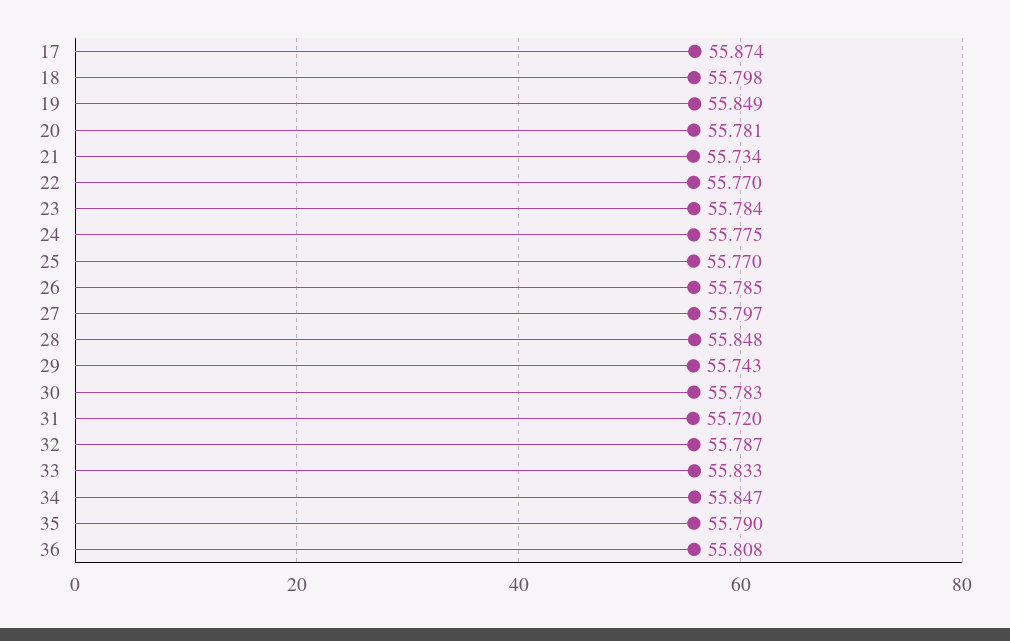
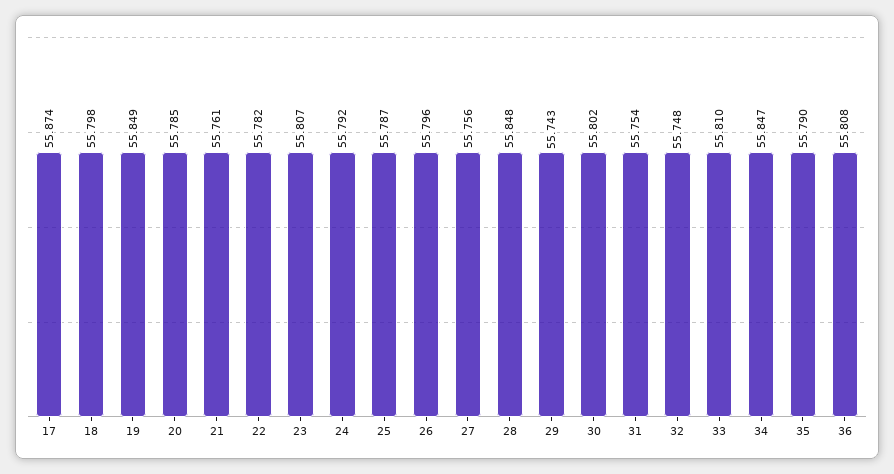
  {
    "17": 55.874,
    "18": 55.798,
    "19": 55.849,
-   "20": 55.781,
+   "20": 55.785,
-   "21": 55.734,
+   "21": 55.761,
-   "22": 55.77,
+   "22": 55.782,
-   "23": 55.784,
+   "23": 55.807,
-   "24": 55.775,
+   "24": 55.792,
-   "25": 55.77,
+   "25": 55.787,
-   "26": 55.785,
+   "26": 55.796,
-   "27": 55.797,
+   "27": 55.756,
    "28": 55.848,
    "29": 55.743,
-   "30": 55.783,
+   "30": 55.802,
-   "31": 55.72,
+   "31": 55.754,
-   "32": 55.787,
+   "32": 55.748,
-   "33": 55.833,
+   "33": 55.81,
    "34": 55.847,
    "35": 55.79,
    "36": 55.808
  }

